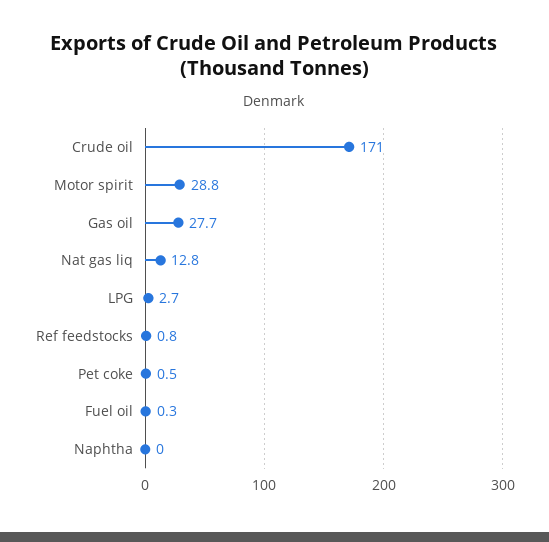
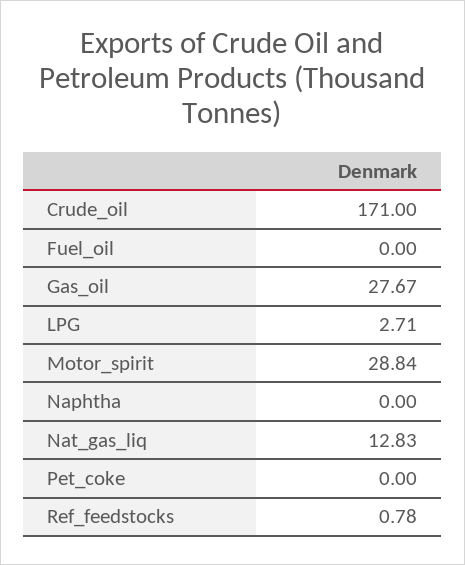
  {
    "Crude oil": 171,
    "Motor spirit": 28.84,
    "Gas oil": 27.67,
    "Nat gas liq": 12.83,
    "LPG": 2.71,
    "Ref feedstocks": 0.78,
-   "Pet coke": 0.5,
+   "Pet coke": 0,
-   "Fuel oil": 0.3,
+   "Fuel oil": 0,
    "Naphtha": 0
  }

